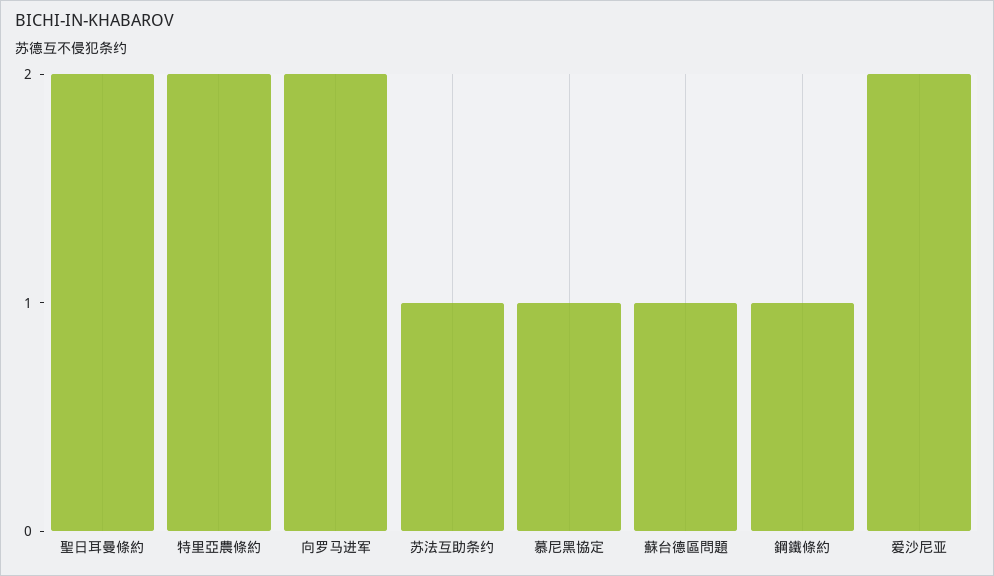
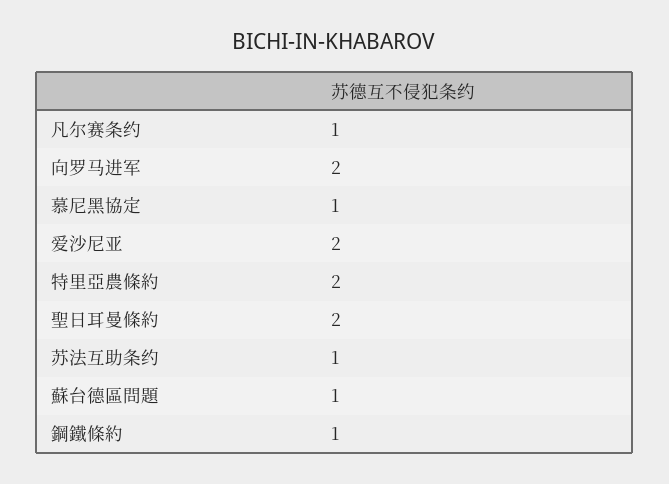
  {
    "聖日耳曼條約": 2,
    "特里亞農條約": 2,
    "向罗马进军": 2,
    "苏法互助条约": 1,
    "慕尼黑協定": 1,
    "蘇台德區問題": 1,
    "鋼鐵條約": 1,
-   "爱沙尼亚": 2
+   "爱沙尼亚": 2,
+   "凡尔赛条约": 1
  }

